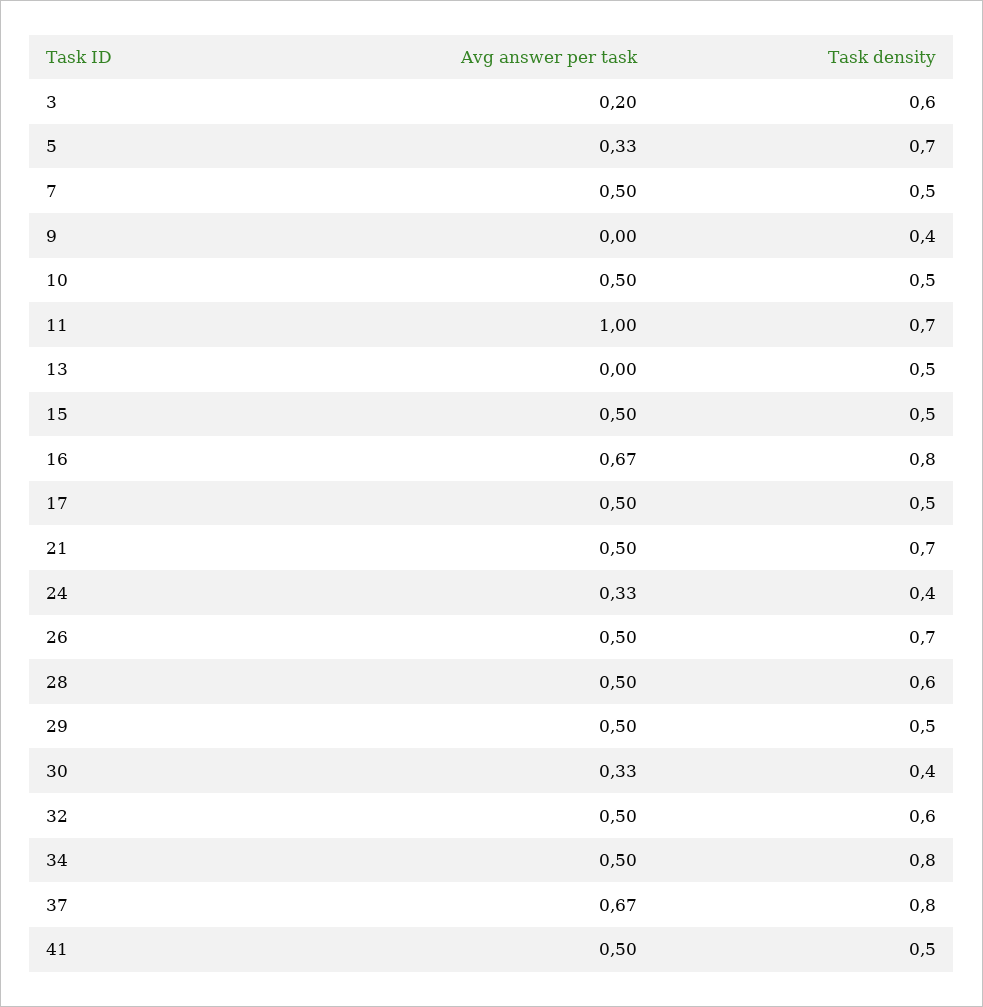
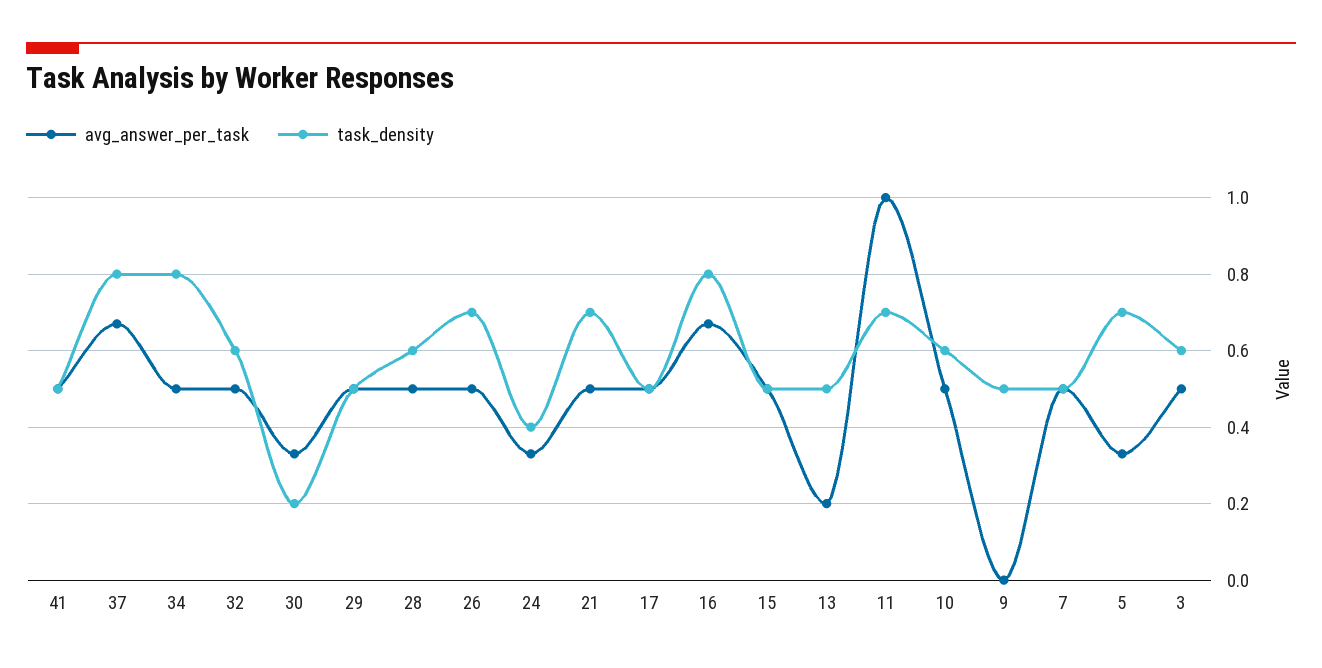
  {
    "Avg answer per task": {
-     "3": 0.2,
+     "3": 0.5,
      "5": 0.33,
      "7": 0.5,
      "9": 0,
      "10": 0.5,
      "11": 1,
-     "13": 0,
+     "13": 0.2,
      "15": 0.5,
      "16": 0.67,
      "17": 0.5,
      "21": 0.5,
      "24": 0.33,
      "26": 0.5,
      "28": 0.5,
      "29": 0.5,
      "30": 0.33,
      "32": 0.5,
      "34": 0.5,
      "37": 0.67,
      "41": 0.5
    },
    "Task density": {
      "3": 0.6,
      "5": 0.7,
      "7": 0.5,
-     "9": 0.4,
+     "9": 0.5,
-     "10": 0.5,
+     "10": 0.6,
      "11": 0.7,
      "13": 0.5,
      "15": 0.5,
      "16": 0.8,
      "17": 0.5,
      "21": 0.7,
      "24": 0.4,
      "26": 0.7,
      "28": 0.6,
      "29": 0.5,
-     "30": 0.4,
+     "30": 0.2,
      "32": 0.6,
      "34": 0.8,
      "37": 0.8,
      "41": 0.5
    }
  }

